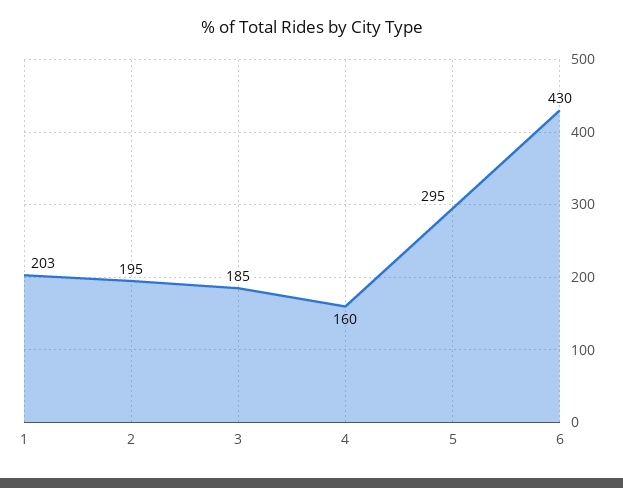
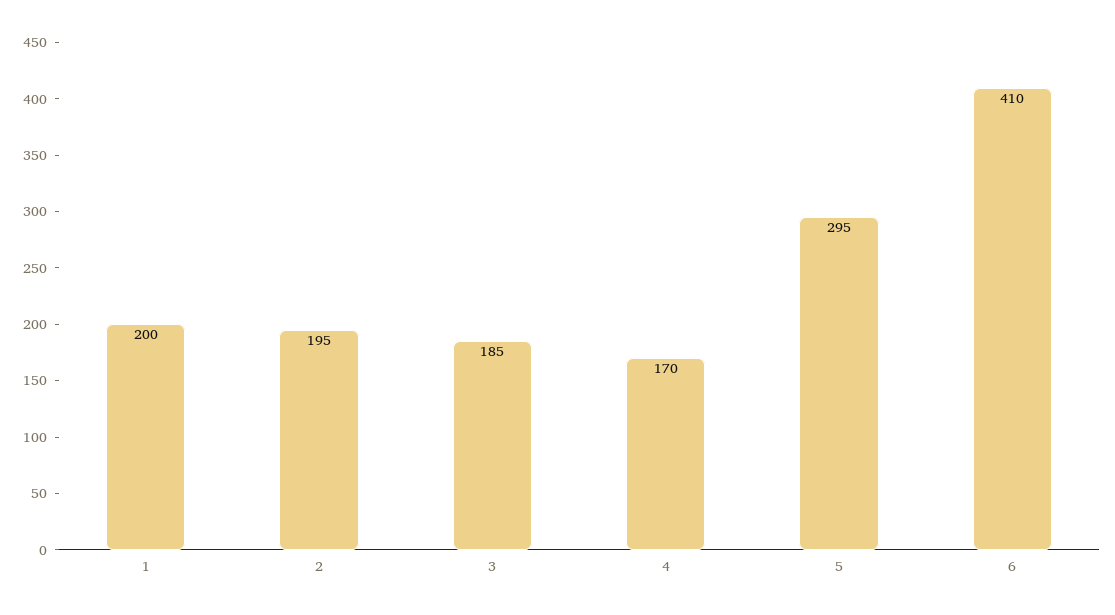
  {
-   "1": 203,
+   "1": 200,
    "2": 195,
    "3": 185,
-   "4": 160,
+   "4": 170,
    "5": 295,
-   "6": 430
+   "6": 410
  }

